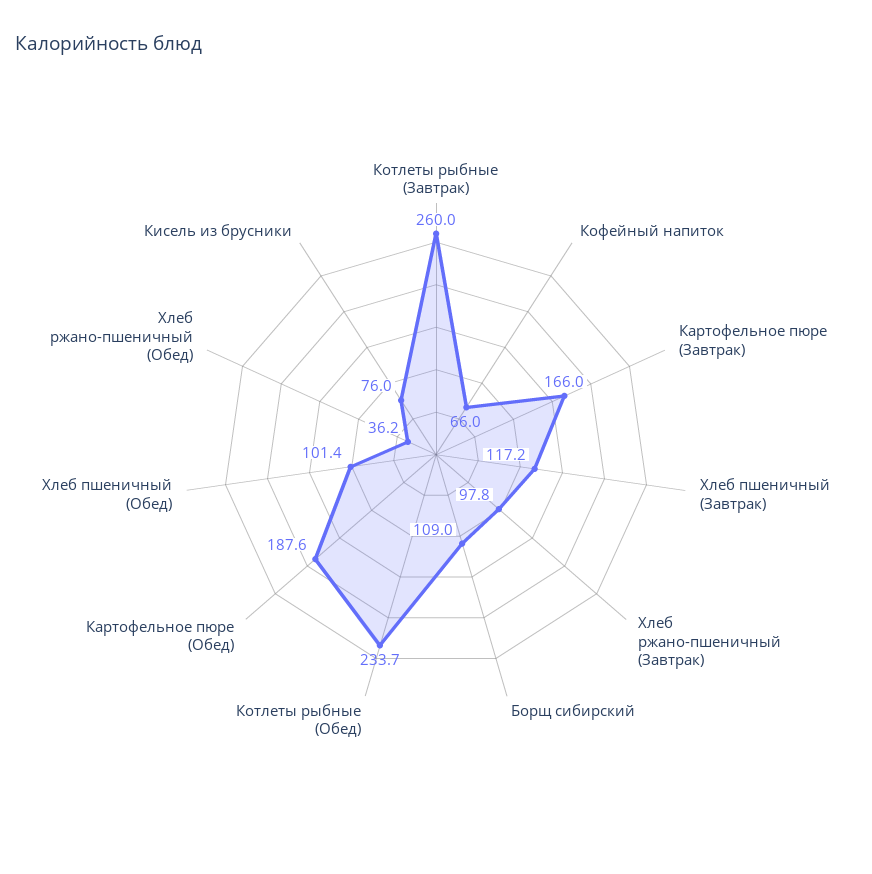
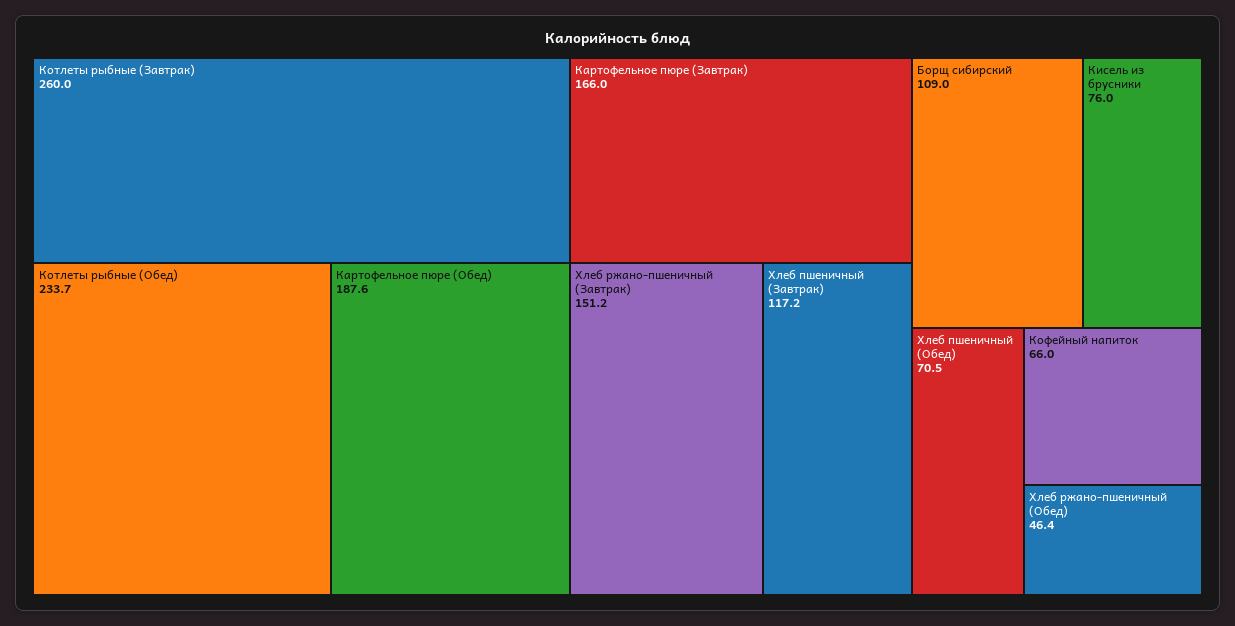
  {
    "Котлеты рыбные (Завтрак)": 260,
    "Кофейный напиток": 66,
    "Картофельное пюре (Завтрак)": 166,
    "Хлеб пшеничный (Завтрак)": 117.2,
-   "Хлеб ржано-пшеничный (Завтрак)": 97.8,
+   "Хлеб ржано-пшеничный (Завтрак)": 151.2,
    "Борщ сибирский": 109,
    "Котлеты рыбные (Обед)": 233.7,
    "Картофельное пюре (Обед)": 187.6,
-   "Хлеб пшеничный (Обед)": 101.4,
+   "Хлеб пшеничный (Обед)": 70.5,
-   "Хлеб ржано-пшеничный (Обед)": 36.2,
+   "Хлеб ржано-пшеничный (Обед)": 46.4,
    "Кисель из брусники": 76
  }

